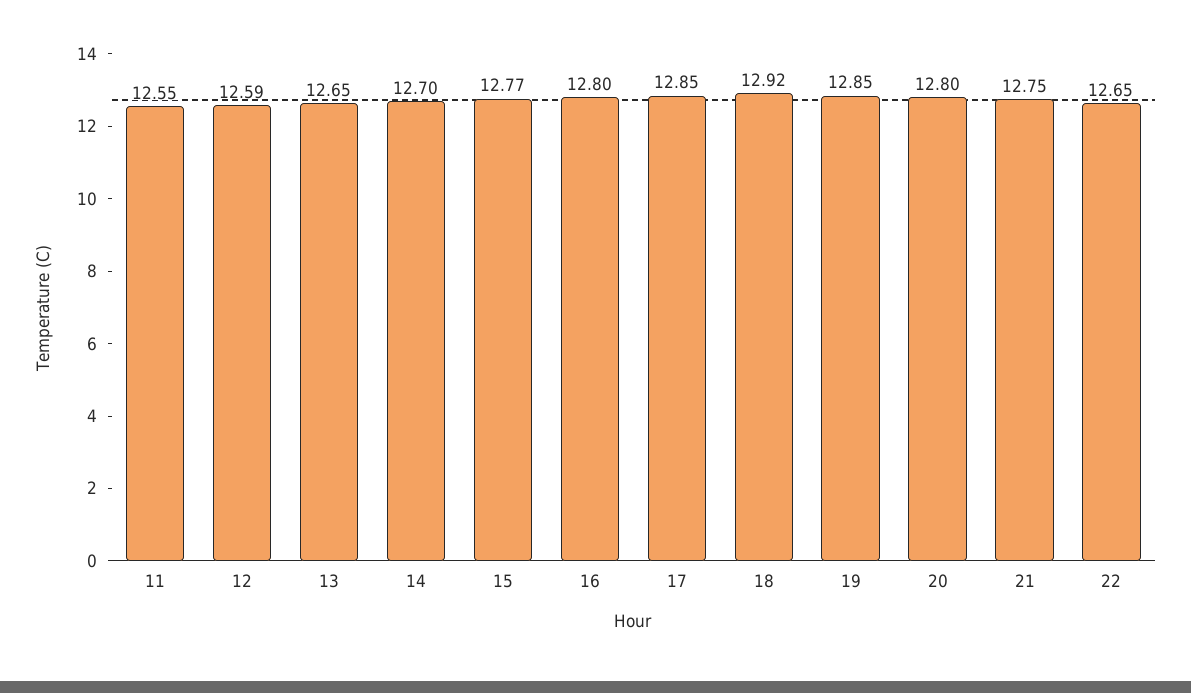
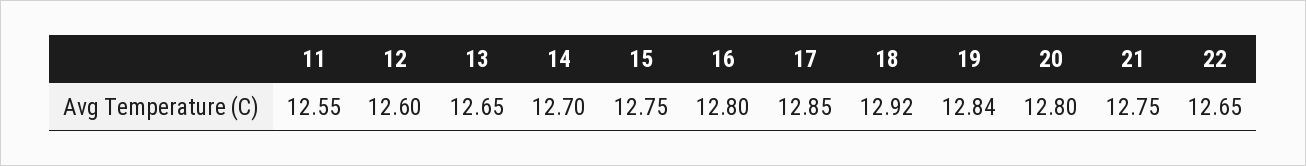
  {
    "11": 12.55,
-   "12": 12.59,
+   "12": 12.6,
    "13": 12.65,
    "14": 12.7,
-   "15": 12.77,
+   "15": 12.75,
    "16": 12.8,
    "17": 12.85,
    "18": 12.92,
-   "19": 12.85,
+   "19": 12.84,
    "20": 12.8,
    "21": 12.75,
    "22": 12.65
  }

